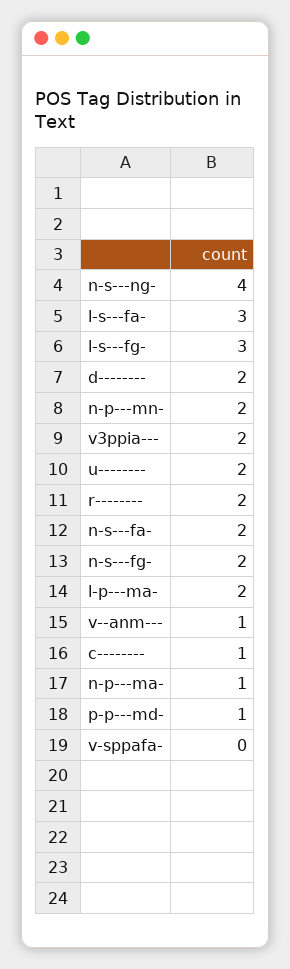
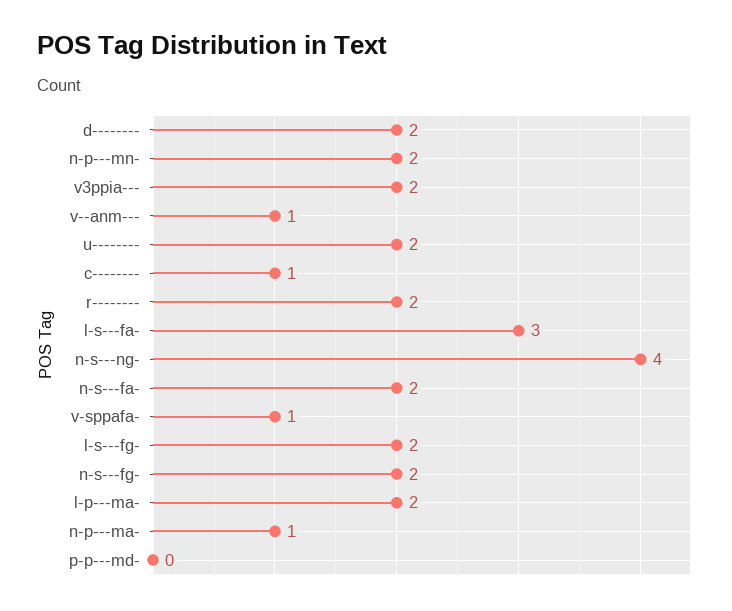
  {
    "n-s---ng-": 4,
    "l-s---fa-": 3,
-   "l-s---fg-": 3,
+   "l-s---fg-": 2,
    "d--------": 2,
    "n-p---mn-": 2,
    "v3ppia---": 2,
    "u--------": 2,
    "r--------": 2,
    "n-s---fa-": 2,
    "n-s---fg-": 2,
    "l-p---ma-": 2,
    "v--anm---": 1,
    "c--------": 1,
    "n-p---ma-": 1,
-   "p-p---md-": 1,
+   "p-p---md-": 0,
-   "v-sppafa-": 0
+   "v-sppafa-": 1
  }

